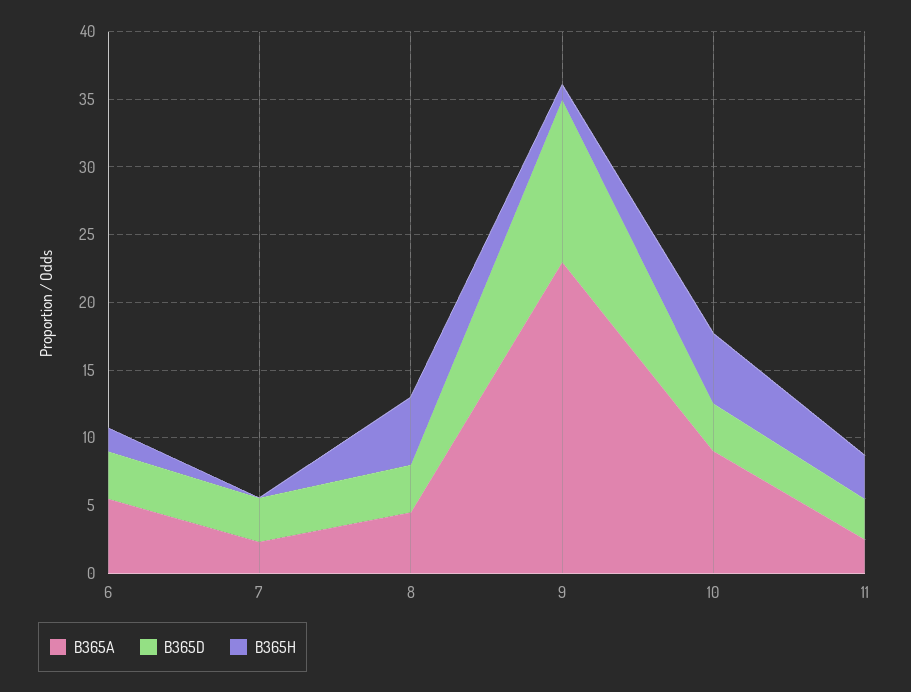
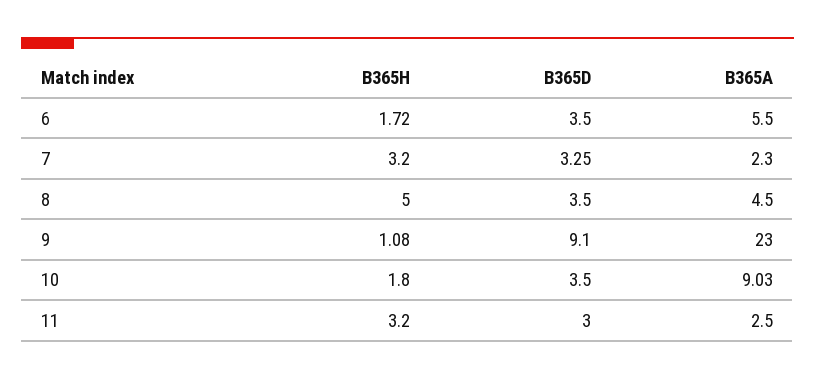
  {
    "B365A": {
      "6": 5.5,
      "7": 2.3,
      "8": 4.5,
      "9": 23,
      "10": 9.03,
      "11": 2.5
    },
    "B365D": {
      "6": 3.5,
      "7": 3.25,
      "8": 3.5,
-     "9": 12,
+     "9": 9.1,
      "10": 3.5,
      "11": 3
    },
    "B365H": {
      "6": 1.72,
-     "7": 0,
+     "7": 3.2,
      "8": 5,
      "9": 1.08,
-     "10": 5,
+     "10": 1.8,
      "11": 3.2
    }
  }

